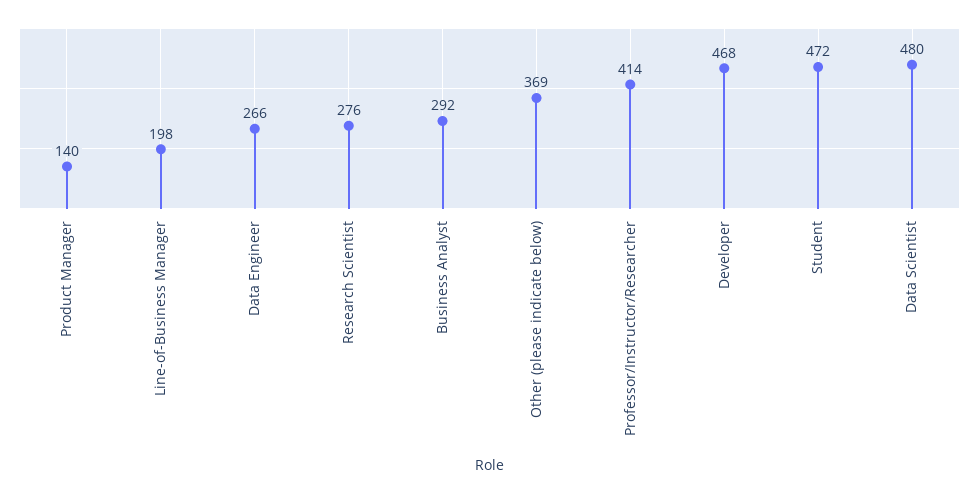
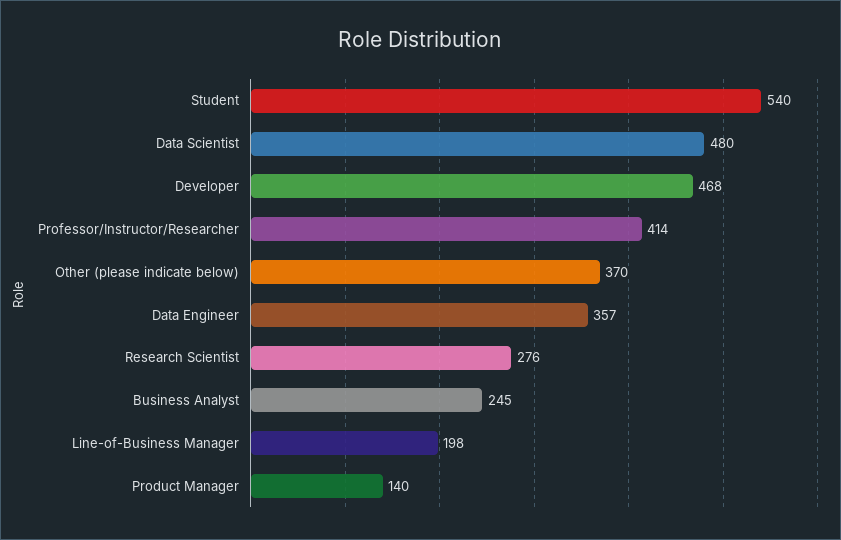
  {
    "Product Manager": 140,
    "Line-of-Business Manager": 198,
-   "Data Engineer": 266,
+   "Data Engineer": 357,
    "Research Scientist": 276,
-   "Business Analyst": 292,
+   "Business Analyst": 245,
-   "Other (please indicate below)": 369,
+   "Other (please indicate below)": 370,
    "Professor/Instructor/Researcher": 414,
    "Developer": 468,
-   "Student": 472,
+   "Student": 540,
    "Data Scientist": 480
  }

